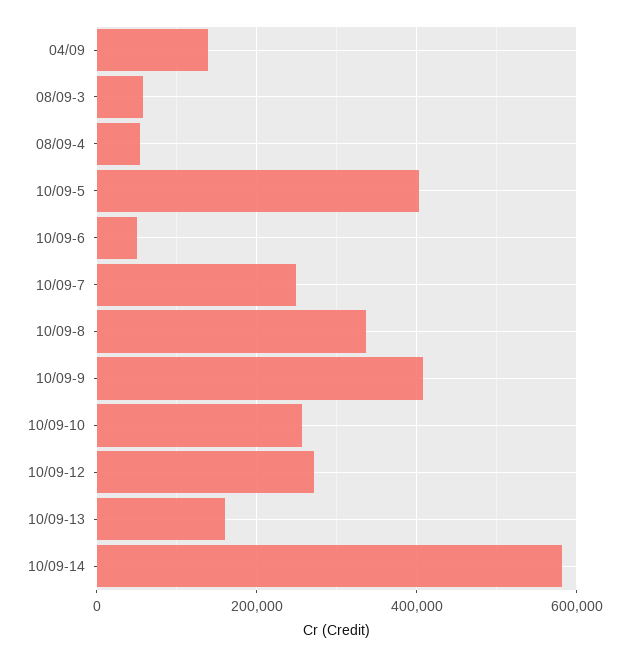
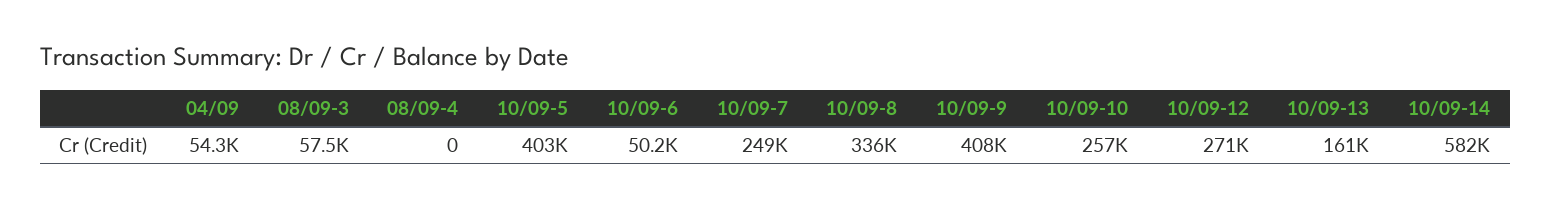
  {
-   "04/09": 140000,
+   "04/09": 54300,
    "08/09-3": 57500,
-   "08/09-4": 60000,
+   "08/09-4": 0,
    "10/09-5": 403000,
    "10/09-6": 50200,
    "10/09-7": 249000,
    "10/09-8": 336000,
    "10/09-9": 408000,
    "10/09-10": 257000,
    "10/09-12": 271000,
    "10/09-13": 161000,
    "10/09-14": 582000
  }

